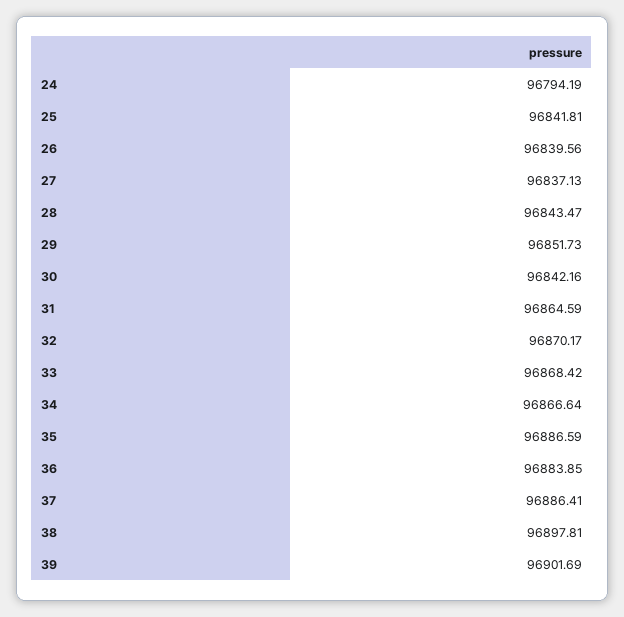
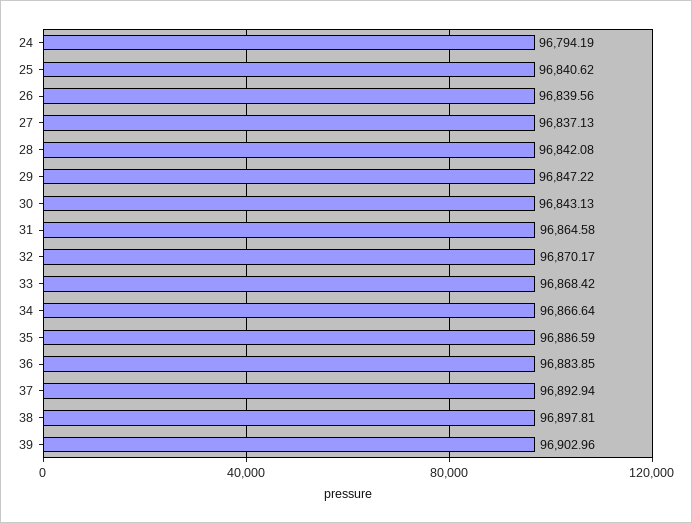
  {
    "24": 96794.19,
-   "25": 96841.81,
+   "25": 96840.62,
    "26": 96839.56,
    "27": 96837.13,
-   "28": 96843.47,
+   "28": 96842.08,
-   "29": 96851.73,
+   "29": 96847.22,
-   "30": 96842.16,
+   "30": 96843.13,
-   "31": 96864.59,
+   "31": 96864.58,
    "32": 96870.17,
    "33": 96868.42,
    "34": 96866.64,
    "35": 96886.59,
    "36": 96883.85,
-   "37": 96886.41,
+   "37": 96892.94,
    "38": 96897.81,
-   "39": 96901.69
+   "39": 96902.96
  }

